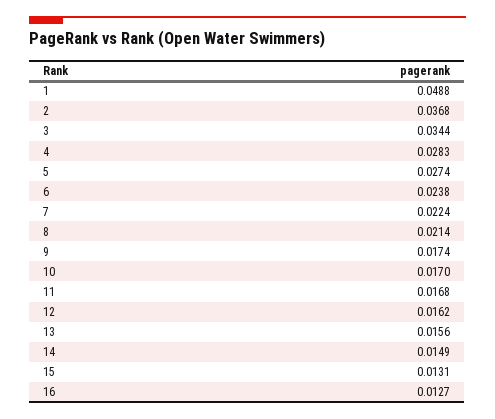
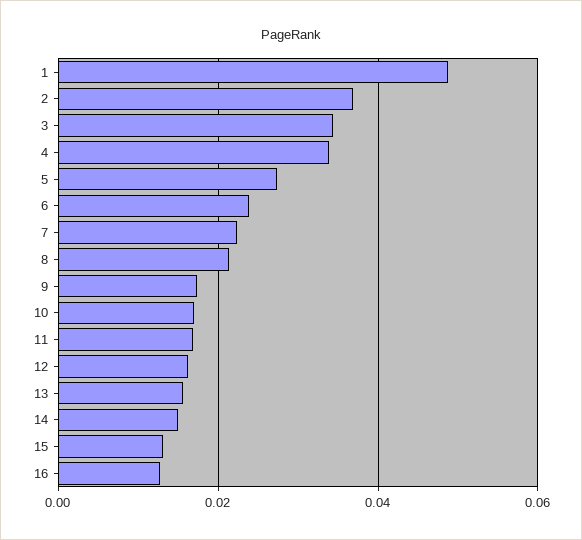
  {
    "1": 0.0488,
    "2": 0.0368,
    "3": 0.0344,
-   "4": 0.0283,
+   "4": 0.034,
    "5": 0.0274,
    "6": 0.0238,
    "7": 0.0224,
    "8": 0.0214,
    "9": 0.0174,
    "10": 0.017,
    "11": 0.0168,
    "12": 0.0162,
    "13": 0.0156,
    "14": 0.0149,
    "15": 0.0131,
    "16": 0.0127
  }

